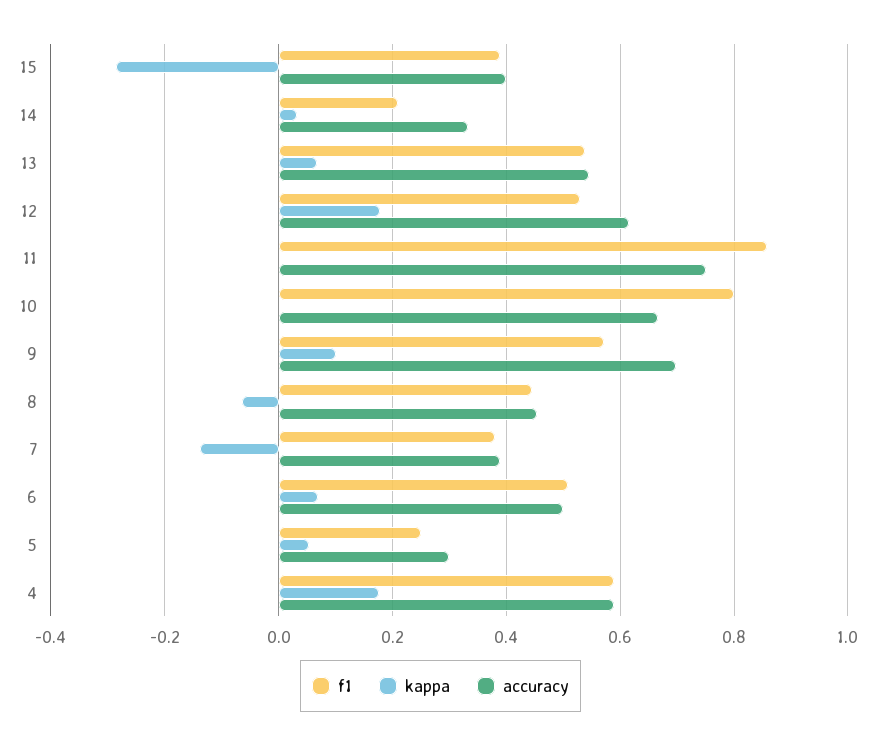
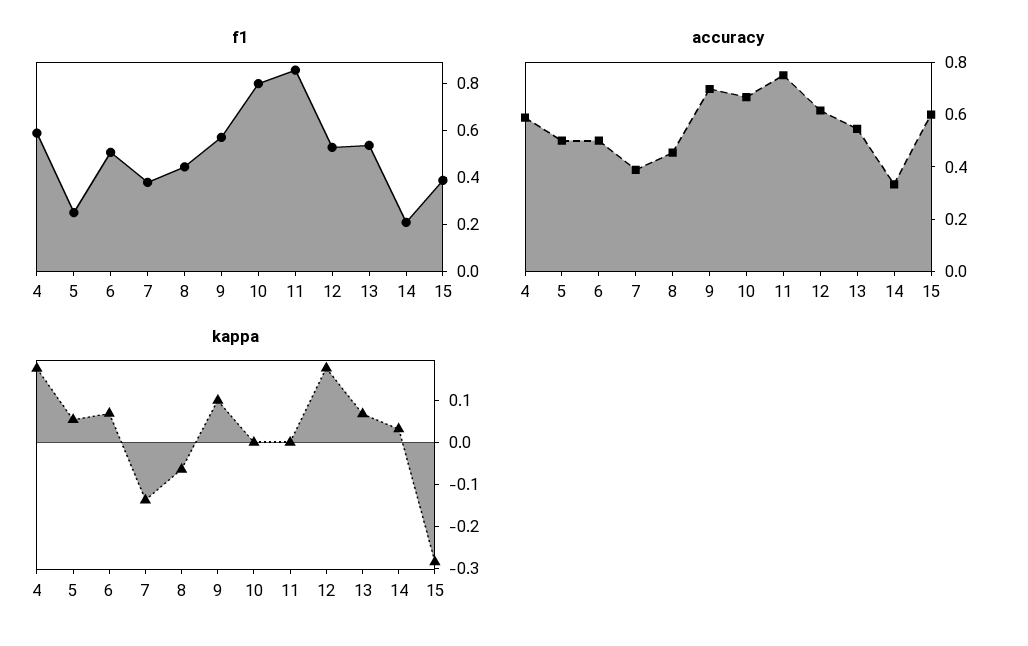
  {
    "f1": {
      "15": 0.38,
      "14": 0.2,
      "13": 0.54,
      "12": 0.52,
      "11": 0.86,
      "10": 0.8,
      "9": 0.58,
      "8": 0.44,
      "7": 0.38,
      "6": 0.5,
      "5": 0.26,
      "4": 0.58
    },
    "kappa": {
      "15": -0.28,
      "14": 0.04,
      "13": 0.06,
      "12": 0.18,
      "11": 0,
      "10": 0,
      "9": 0.1,
      "8": -0.06,
      "7": -0.14,
      "6": 0.06,
      "5": 0.06,
      "4": 0.18
    },
    "accuracy": {
-     "15": 0.4,
+     "15": 0.6,
      "14": 0.34,
      "13": 0.54,
      "12": 0.62,
      "11": 0.76,
      "10": 0.66,
      "9": 0.7,
      "8": 0.46,
      "7": 0.38,
      "6": 0.5,
-     "5": 0.3,
+     "5": 0.5,
      "4": 0.58
    }
  }

